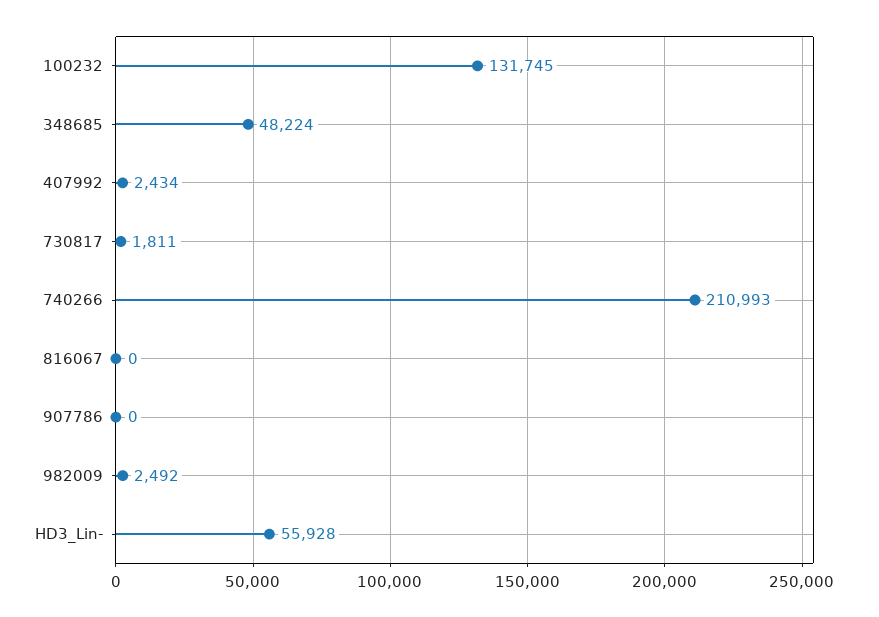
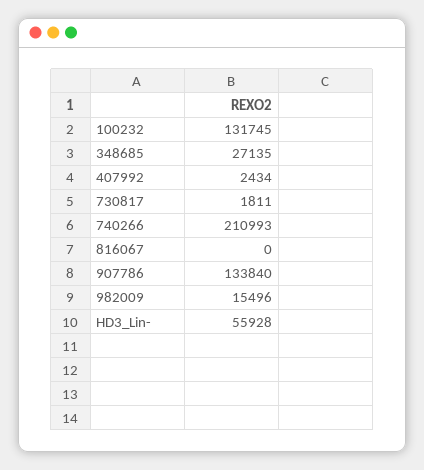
  {
    "100232": 131745,
-   "348685": 48224,
+   "348685": 27135,
    "407992": 2434,
    "730817": 1811,
    "740266": 210993,
    "816067": 0,
-   "907786": 0,
+   "907786": 133840,
-   "982009": 2492,
+   "982009": 15496,
    "HD3_Lin-": 55928
  }

